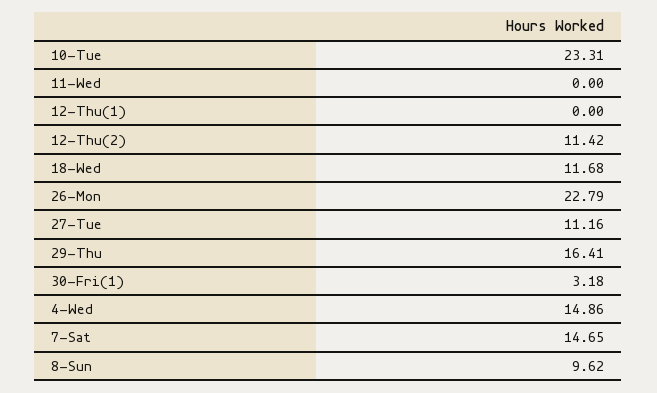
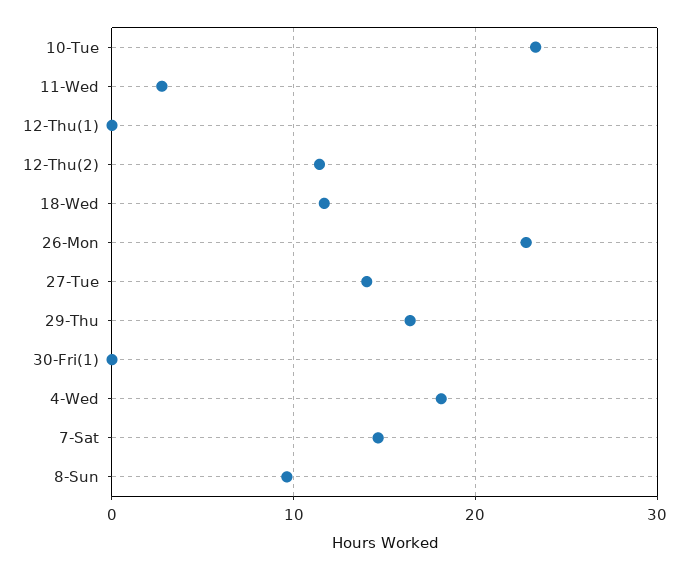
  {
    "10-Tue": 23.31,
-   "11-Wed": 0,
+   "11-Wed": 3,
    "12-Thu(1)": 0,
    "12-Thu(2)": 11.42,
    "18-Wed": 11.68,
    "26-Mon": 22.79,
-   "27-Tue": 11.16,
+   "27-Tue": 14,
    "29-Thu": 16.41,
-   "30-Fri(1)": 3.18,
+   "30-Fri(1)": 0,
-   "4-Wed": 14.86,
+   "4-Wed": 18,
    "7-Sat": 14.65,
    "8-Sun": 9.62
  }

